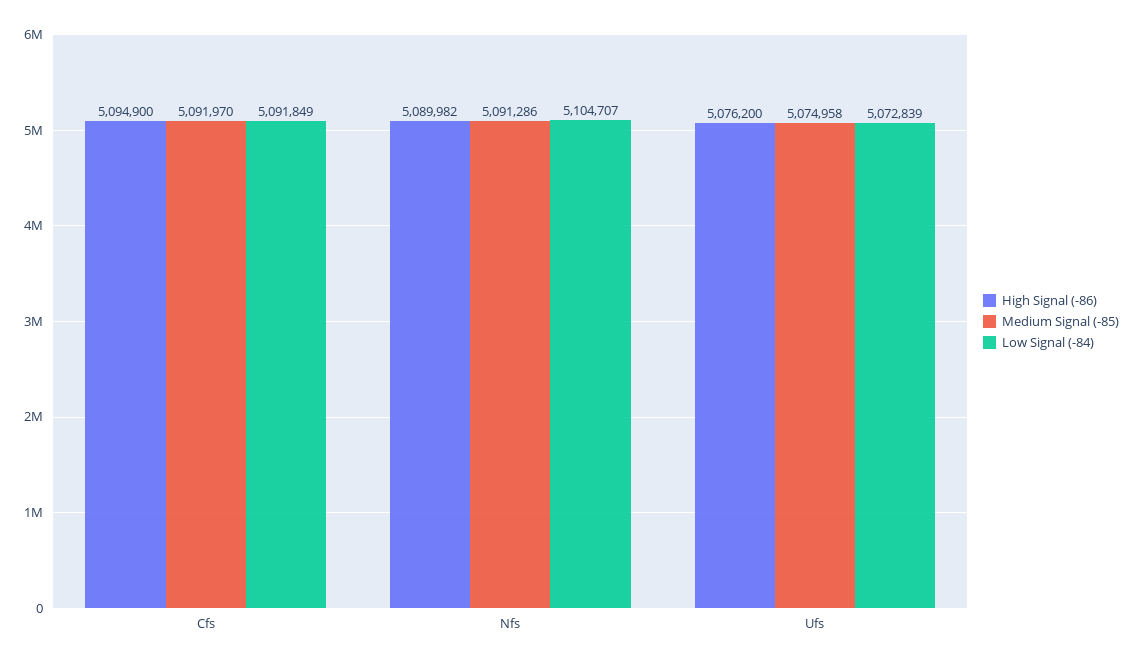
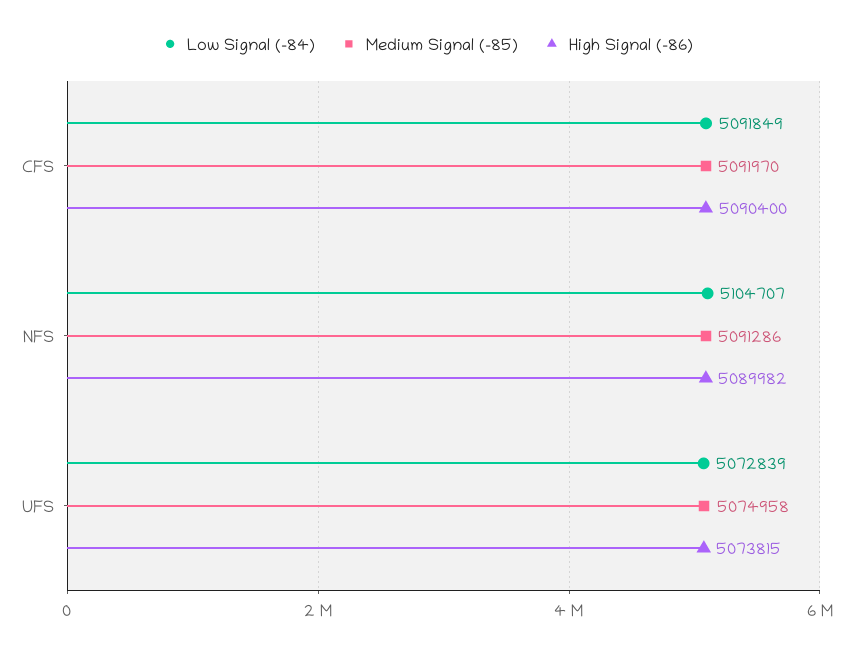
  {
    "High Signal (-86)": {
-     "Cfs": 5094900,
+     "Cfs": 5090400,
      "Nfs": 5089982,
-     "Ufs": 5076200
+     "Ufs": 5073815
    },
    "Medium Signal (-85)": {
      "Cfs": 5091970,
      "Nfs": 5091286,
      "Ufs": 5074958
    },
    "Low Signal (-84)": {
      "Cfs": 5091849,
      "Nfs": 5104707,
      "Ufs": 5072839
    }
  }

